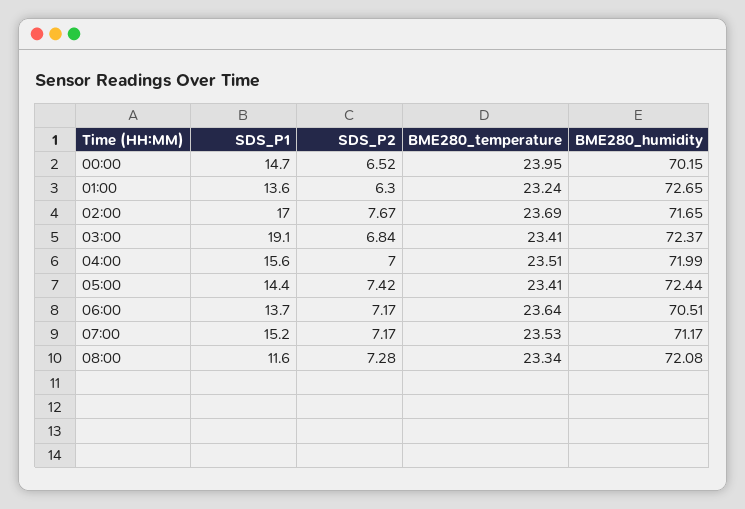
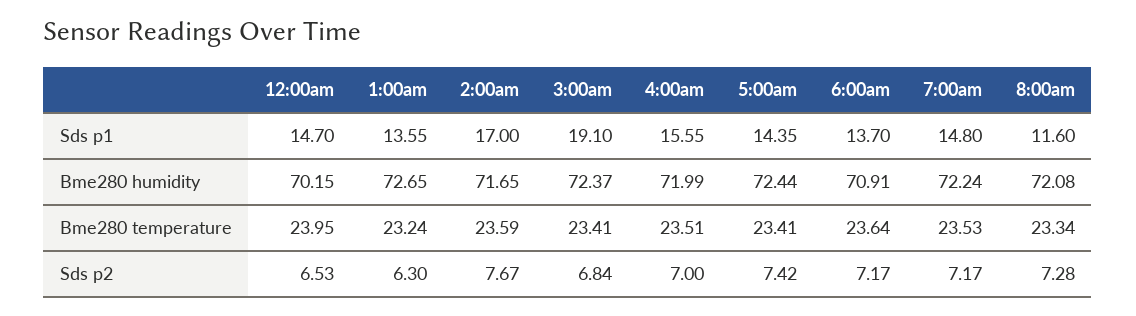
  {
    "SDS_P1": {
      "00:00": 14.7,
      "01:00": 13.55,
      "02:00": 17,
      "03:00": 19.1,
      "04:00": 15.55,
      "05:00": 14.35,
      "06:00": 13.7,
-     "07:00": 15.2,
+     "07:00": 14.8,
      "08:00": 11.6
    },
    "SDS_P2": {
-     "00:00": 6.52,
+     "00:00": 6.53,
      "01:00": 6.3,
      "02:00": 7.67,
      "03:00": 6.84,
      "04:00": 7,
      "05:00": 7.42,
      "06:00": 7.17,
      "07:00": 7.17,
      "08:00": 7.28
    },
    "BME280_temperature": {
      "00:00": 23.95,
      "01:00": 23.24,
-     "02:00": 23.69,
+     "02:00": 23.59,
      "03:00": 23.41,
      "04:00": 23.51,
      "05:00": 23.41,
      "06:00": 23.64,
      "07:00": 23.53,
      "08:00": 23.34
    },
    "BME280_humidity": {
      "00:00": 70.15,
      "01:00": 72.65,
      "02:00": 71.65,
      "03:00": 72.37,
      "04:00": 71.99,
      "05:00": 72.44,
-     "06:00": 70.51,
+     "06:00": 70.91,
-     "07:00": 71.17,
+     "07:00": 72.24,
      "08:00": 72.08
    }
  }

